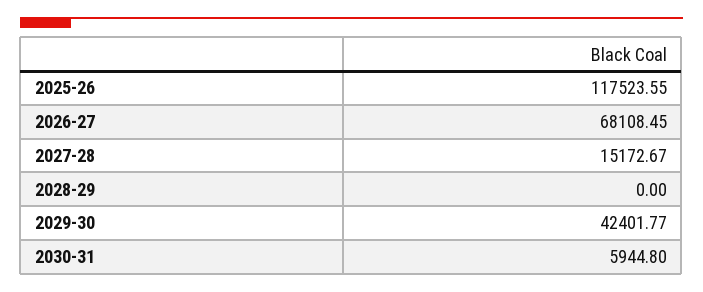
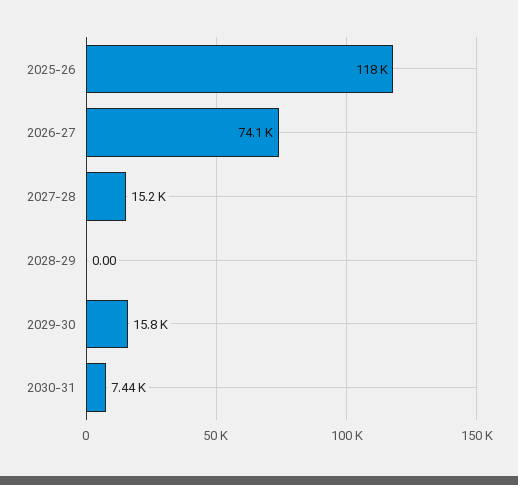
  {
    "2025-26": 117523.55,
-   "2026-27": 68108.45,
+   "2026-27": 74100,
    "2027-28": 15172.67,
    "2028-29": 0,
-   "2029-30": 42401.77,
+   "2029-30": 15800,
-   "2030-31": 5944.8
+   "2030-31": 7440
  }

